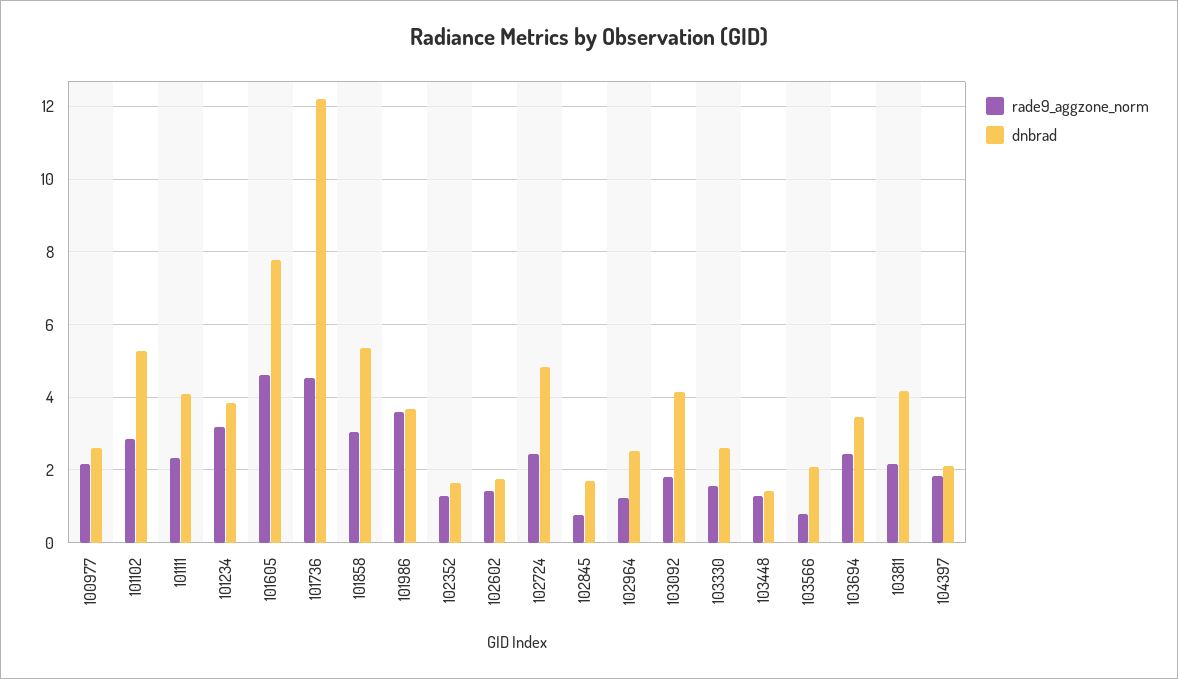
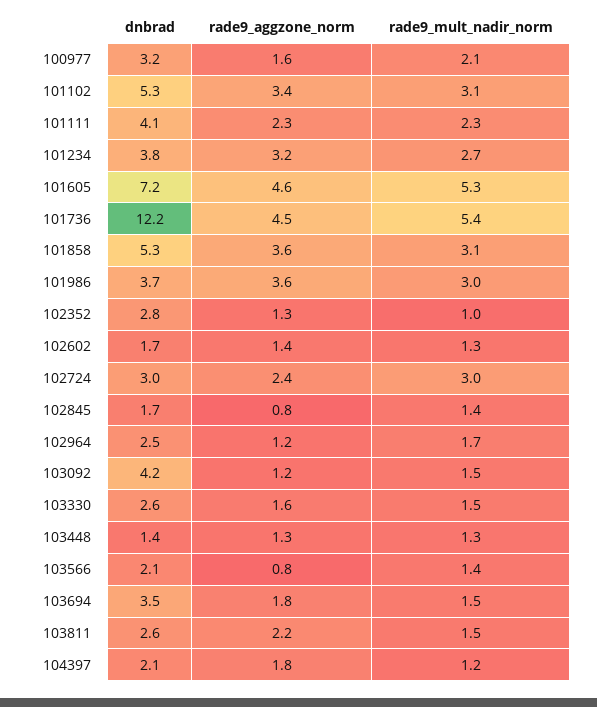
  {
    "rade9_aggzone_norm": {
-     "100977": 2.2,
+     "100977": 1.6,
-     "101102": 2.8,
+     "101102": 3.4,
      "101111": 2.3,
      "101234": 3.2,
      "101605": 4.6,
      "101736": 4.5,
-     "101858": 3,
+     "101858": 3.6,
      "101986": 3.6,
      "102352": 1.3,
      "102602": 1.4,
      "102724": 2.4,
      "102845": 0.8,
      "102964": 1.2,
-     "103092": 1.8,
+     "103092": 1.2,
      "103330": 1.6,
      "103448": 1.3,
      "103566": 0.8,
-     "103694": 2.4,
+     "103694": 1.8,
      "103811": 2.2,
      "104397": 1.8
    },
    "dnbrad": {
-     "100977": 2.6,
+     "100977": 3.2,
      "101102": 5.3,
      "101111": 4.1,
      "101234": 3.8,
-     "101605": 7.8,
+     "101605": 7.2,
      "101736": 12.2,
      "101858": 5.3,
      "101986": 3.7,
-     "102352": 1.6,
+     "102352": 2.8,
      "102602": 1.7,
-     "102724": 4.8,
+     "102724": 3,
      "102845": 1.7,
      "102964": 2.5,
      "103092": 4.2,
      "103330": 2.6,
      "103448": 1.4,
      "103566": 2.1,
      "103694": 3.5,
-     "103811": 4.2,
+     "103811": 2.6,
      "104397": 2.1
-   }
+   },
+   "rade9_mult_nadir_norm": {
+     "100977": 2.1,
+     "101102": 3.1,
+     "101111": 2.3,
+     "101234": 2.7,
+     "101605": 5.3,
+     "101736": 5.4,
+     "101858": 3.1,
+     "101986": 3,
+     "102352": 1,
+     "102602": 1.3,
+     "102724": 3,
+     "102845": 1.4,
+     "102964": 1.7,
+     "103092": 1.5,
+     "103330": 1.5,
+     "103448": 1.3,
+     "103566": 1.4,
+     "103694": 1.5,
+     "103811": 1.5,
+     "104397": 1.2
+   }
  }

